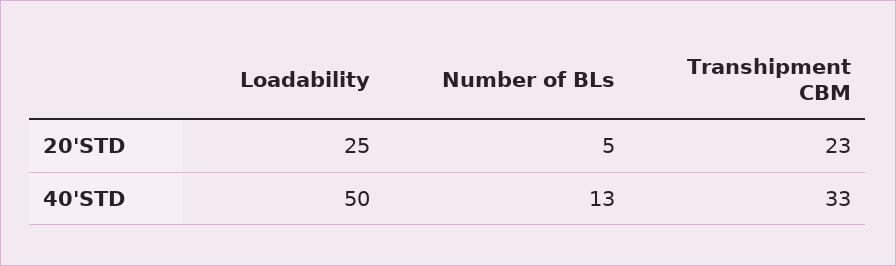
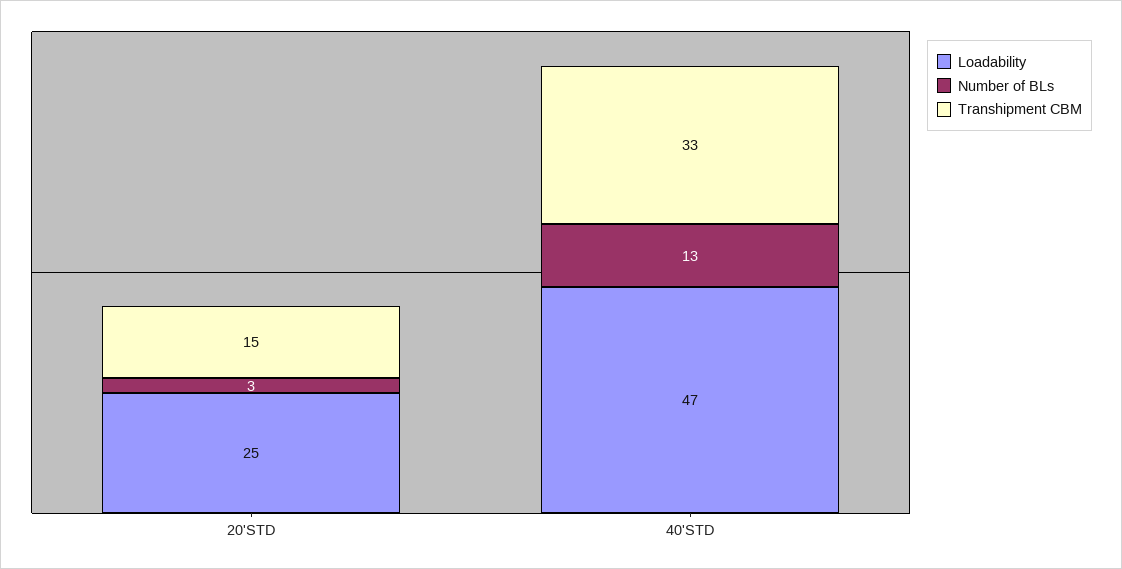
  {
    "Loadability": {
      "20'STD": 25,
-     "40'STD": 50
+     "40'STD": 47
    },
    "Number of BLs": {
-     "20'STD": 5,
+     "20'STD": 3,
      "40'STD": 13
    },
    "Transhipment CBM": {
-     "20'STD": 23,
+     "20'STD": 15,
      "40'STD": 33
    }
  }

